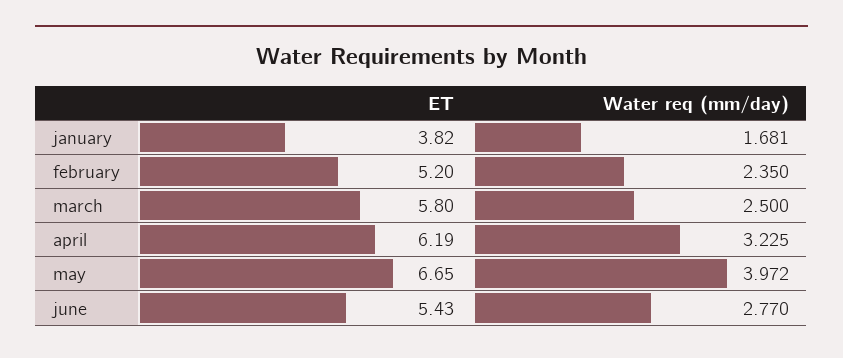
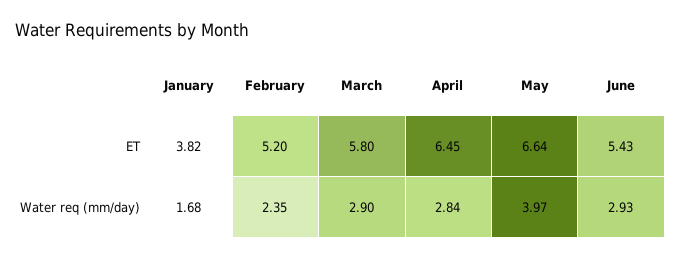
  {
    "ET": {
      "january": 3.82,
      "february": 5.2,
      "march": 5.8,
-     "april": 6.19,
+     "april": 6.45,
-     "may": 6.65,
+     "may": 6.64,
      "june": 5.43
    },
    "Water req (mm/day)": {
      "january": 1.681,
      "february": 2.35,
-     "march": 2.5,
+     "march": 2.9,
-     "april": 3.225,
+     "april": 2.84,
      "may": 3.972,
-     "june": 2.77
+     "june": 2.93
    }
  }

